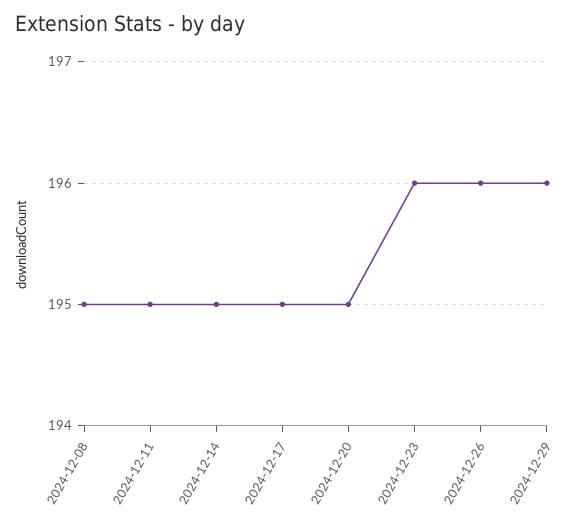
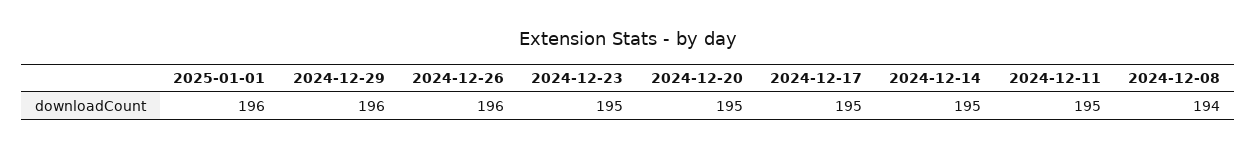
  {
-   "2024-12-08": 195,
+   "2024-12-08": 194,
    "2024-12-11": 195,
    "2024-12-14": 195,
    "2024-12-17": 195,
    "2024-12-20": 195,
-   "2024-12-23": 196,
+   "2024-12-23": 195,
    "2024-12-26": 196,
-   "2024-12-29": 196
+   "2024-12-29": 196,
+   "2025-01-01": 196
  }

